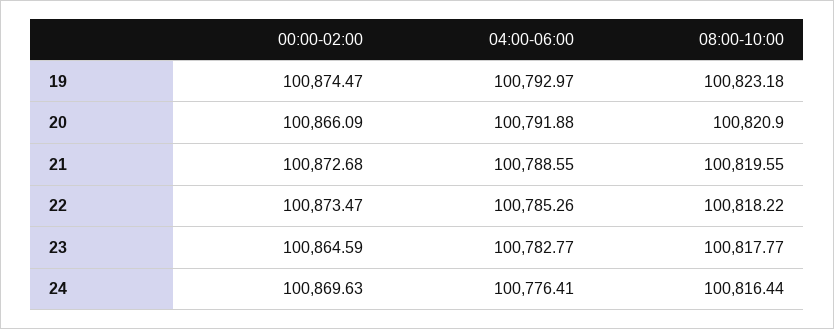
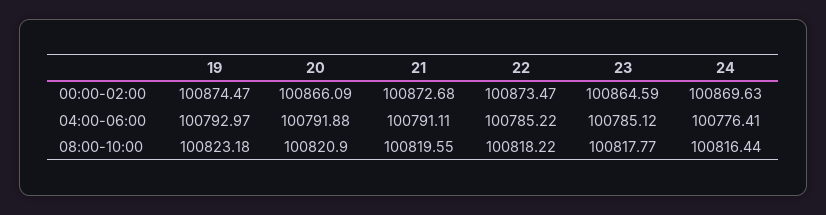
  {
    "00:00-02:00": {
      "19": 100874.47,
      "20": 100866.09,
      "21": 100872.68,
      "22": 100873.47,
      "23": 100864.59,
      "24": 100869.63
    },
    "04:00-06:00": {
      "19": 100792.97,
      "20": 100791.88,
-     "21": 100788.55,
+     "21": 100791.11,
-     "22": 100785.26,
+     "22": 100785.22,
-     "23": 100782.77,
+     "23": 100785.12,
      "24": 100776.41
    },
    "08:00-10:00": {
      "19": 100823.18,
      "20": 100820.9,
      "21": 100819.55,
      "22": 100818.22,
      "23": 100817.77,
      "24": 100816.44
    }
  }

